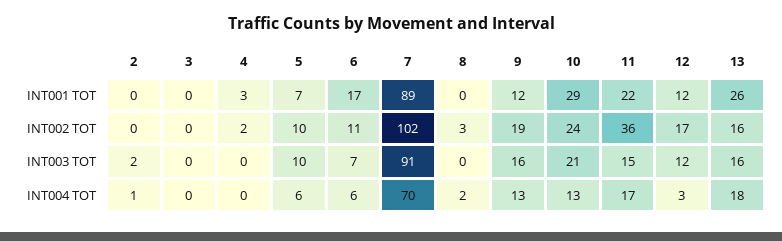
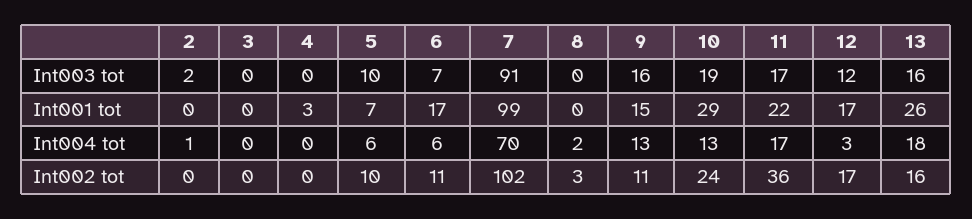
  {
    "2": {
      "INT001 TOT": 0,
      "INT002 TOT": 0,
      "INT003 TOT": 2,
      "INT004 TOT": 1
    },
    "3": {
      "INT001 TOT": 0,
      "INT002 TOT": 0,
      "INT003 TOT": 0,
      "INT004 TOT": 0
    },
    "4": {
      "INT001 TOT": 3,
-     "INT002 TOT": 2,
+     "INT002 TOT": 0,
      "INT003 TOT": 0,
      "INT004 TOT": 0
    },
    "5": {
      "INT001 TOT": 7,
      "INT002 TOT": 10,
      "INT003 TOT": 10,
      "INT004 TOT": 6
    },
    "6": {
      "INT001 TOT": 17,
      "INT002 TOT": 11,
      "INT003 TOT": 7,
      "INT004 TOT": 6
    },
    "7": {
-     "INT001 TOT": 89,
+     "INT001 TOT": 99,
      "INT002 TOT": 102,
      "INT003 TOT": 91,
      "INT004 TOT": 70
    },
    "8": {
      "INT001 TOT": 0,
      "INT002 TOT": 3,
      "INT003 TOT": 0,
      "INT004 TOT": 2
    },
    "9": {
-     "INT001 TOT": 12,
+     "INT001 TOT": 15,
-     "INT002 TOT": 19,
+     "INT002 TOT": 11,
      "INT003 TOT": 16,
      "INT004 TOT": 13
    },
    "10": {
      "INT001 TOT": 29,
      "INT002 TOT": 24,
-     "INT003 TOT": 21,
+     "INT003 TOT": 19,
      "INT004 TOT": 13
    },
    "11": {
      "INT001 TOT": 22,
      "INT002 TOT": 36,
-     "INT003 TOT": 15,
+     "INT003 TOT": 17,
      "INT004 TOT": 17
    },
    "12": {
-     "INT001 TOT": 12,
+     "INT001 TOT": 17,
      "INT002 TOT": 17,
      "INT003 TOT": 12,
      "INT004 TOT": 3
    },
    "13": {
      "INT001 TOT": 26,
      "INT002 TOT": 16,
      "INT003 TOT": 16,
      "INT004 TOT": 18
    }
  }

